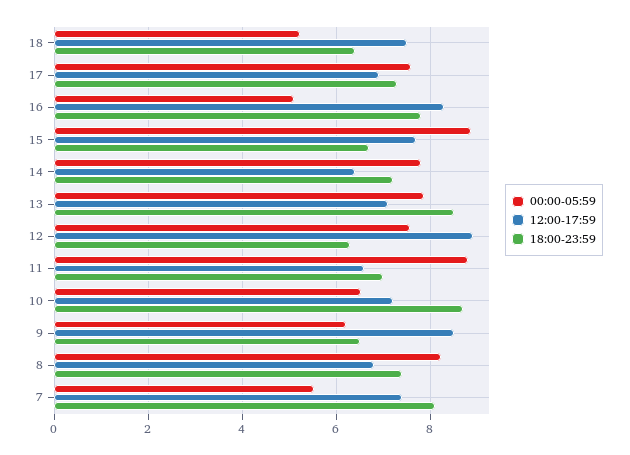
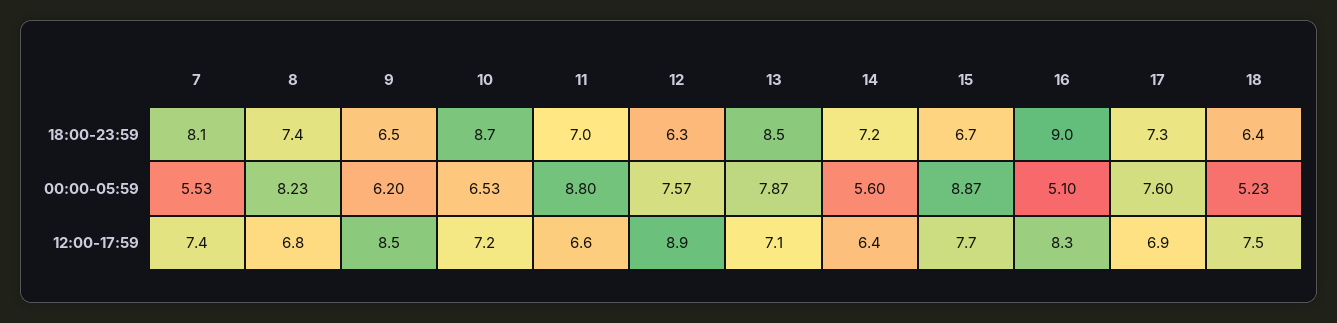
  {
    "00:00-05:59": {
      "18": 5.23,
      "17": 7.6,
      "16": 5.1,
      "15": 8.87,
-     "14": 7.8,
+     "14": 5.6,
      "13": 7.87,
      "12": 7.57,
      "11": 8.8,
      "10": 6.53,
      "9": 6.2,
      "8": 8.23,
      "7": 5.53
    },
    "12:00-17:59": {
      "18": 7.5,
      "17": 6.9,
      "16": 8.3,
      "15": 7.7,
      "14": 6.4,
      "13": 7.1,
      "12": 8.9,
      "11": 6.6,
      "10": 7.2,
      "9": 8.5,
      "8": 6.8,
      "7": 7.4
    },
    "18:00-23:59": {
      "18": 6.4,
      "17": 7.3,
-     "16": 7.8,
+     "16": 9,
      "15": 6.7,
      "14": 7.2,
      "13": 8.5,
      "12": 6.3,
      "11": 7,
      "10": 8.7,
      "9": 6.5,
      "8": 7.4,
      "7": 8.1
    }
  }

